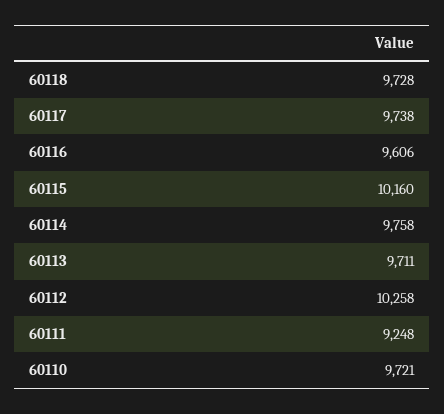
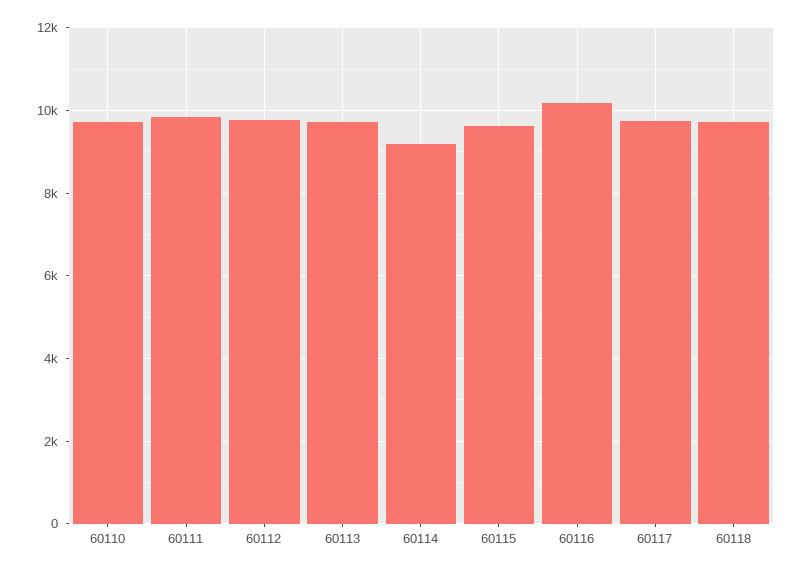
  {
    "60118": 9728,
    "60117": 9738,
-   "60116": 9606,
+   "60116": 10200,
-   "60115": 10160,
+   "60115": 9600,
-   "60114": 9758,
+   "60114": 9200,
    "60113": 9711,
-   "60112": 10258,
+   "60112": 9800,
-   "60111": 9248,
+   "60111": 9800,
    "60110": 9721
  }

